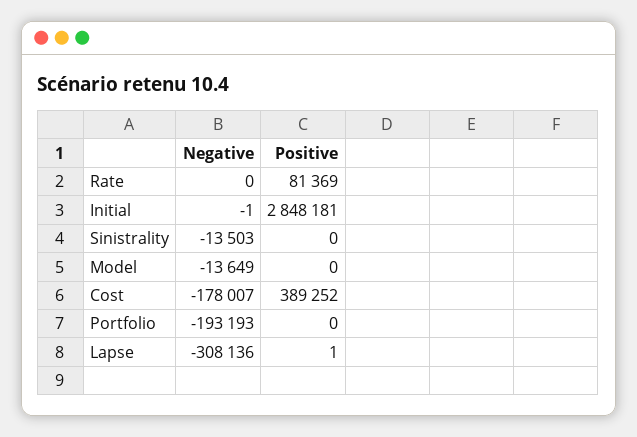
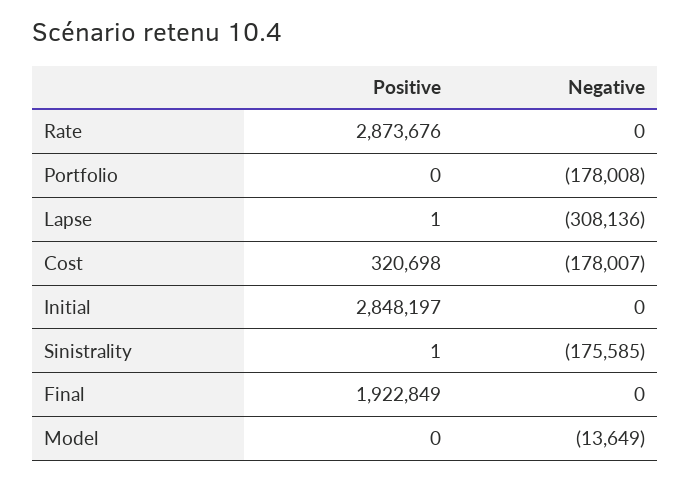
  {
    "Negative": {
      "Rate": 0,
-     "Initial": -1,
+     "Initial": 0,
-     "Sinistrality": -13503,
+     "Sinistrality": -175585,
      "Model": -13649,
      "Cost": -178007,
-     "Portfolio": -193193,
+     "Portfolio": -178008,
-     "Lapse": -308136
+     "Lapse": -308136,
+     "Final": 0
    },
    "Positive": {
-     "Rate": 81369,
+     "Rate": 2873676,
-     "Initial": 2848181,
+     "Initial": 2848197,
-     "Sinistrality": 0,
+     "Sinistrality": 1,
      "Model": 0,
-     "Cost": 389252,
+     "Cost": 320698,
      "Portfolio": 0,
-     "Lapse": 1
+     "Lapse": 1,
+     "Final": 1922849
    }
  }

